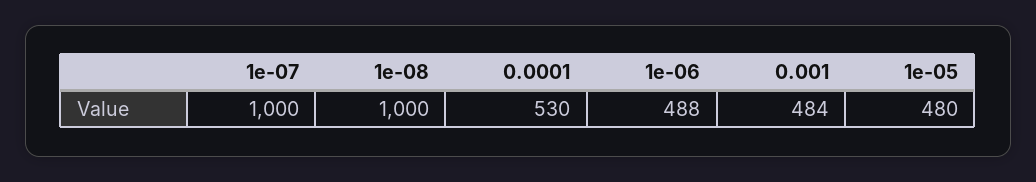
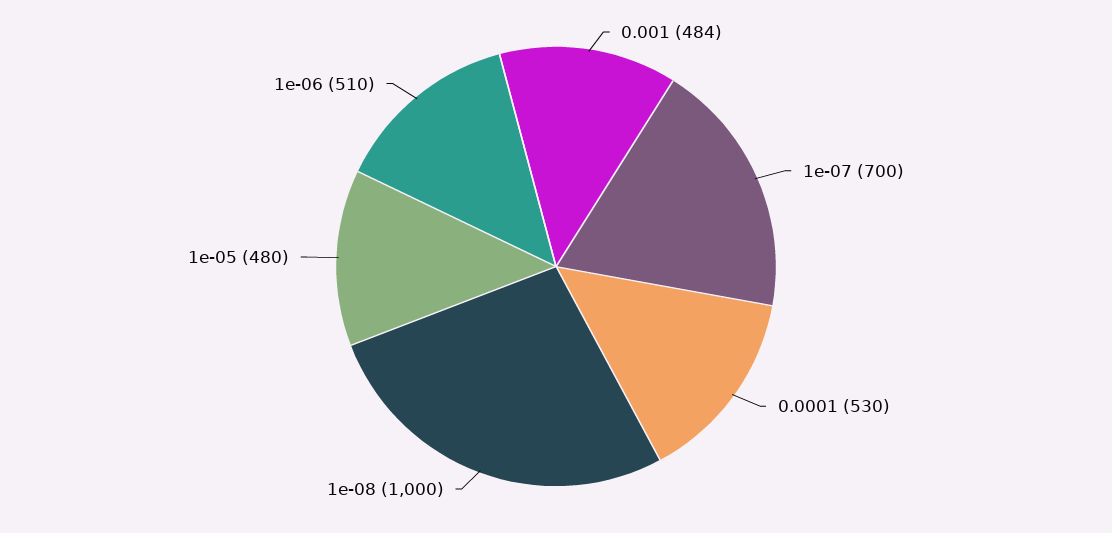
  {
-   "1e-07": 1000,
+   "1e-07": 700,
    "1e-08": 1000,
    "0.0001": 530,
-   "1e-06": 488,
+   "1e-06": 510,
    "0.001": 484,
    "1e-05": 480
  }

